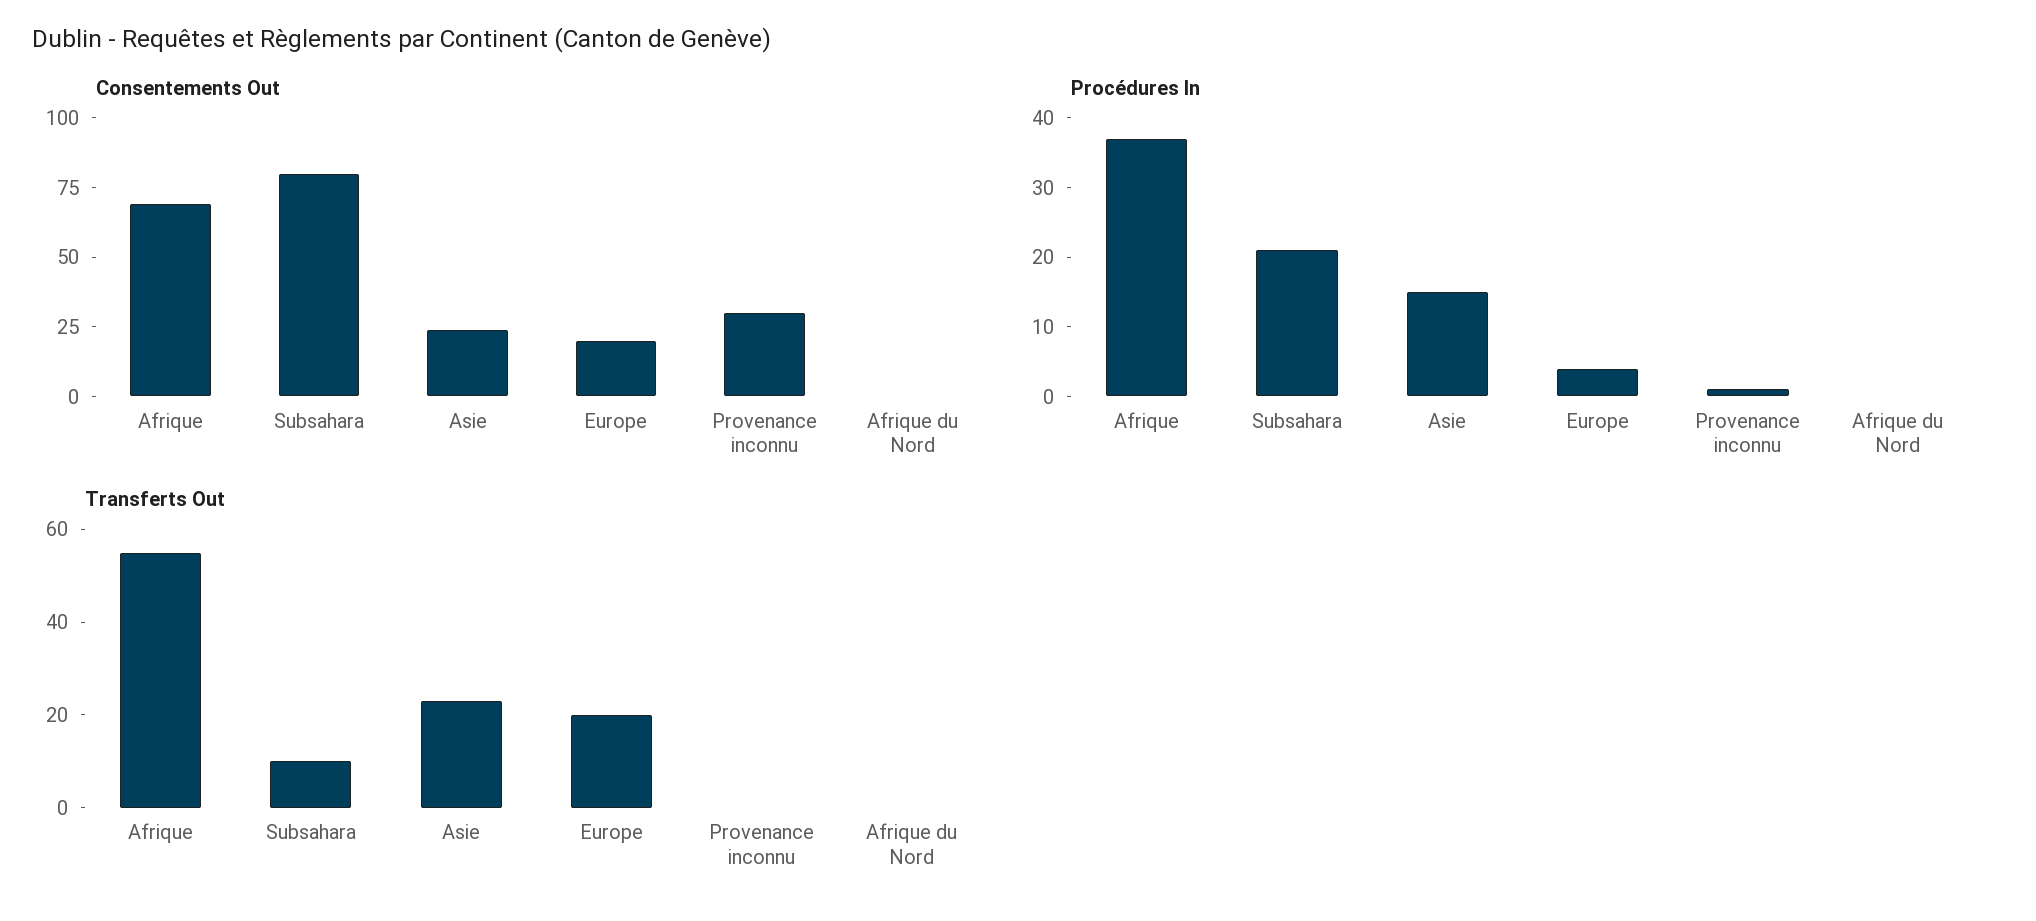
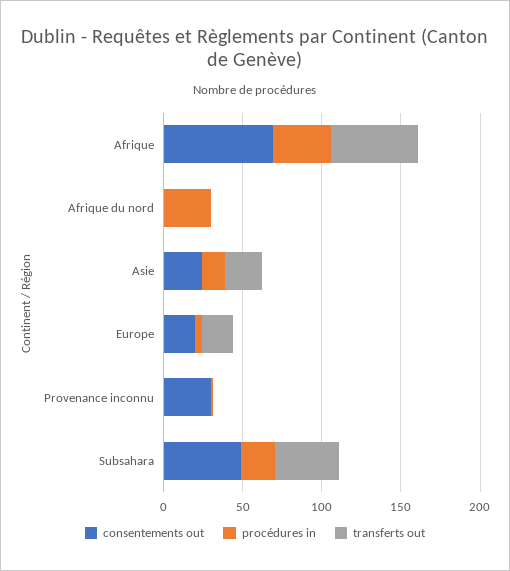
  {
    "Consentements Out": {
      "Afrique": 70,
-     "Subsahara": 80,
+     "Subsahara": 50,
      "Asie": 25,
      "Europe": 20,
      "Provenance inconnu": 30,
      "Afrique du Nord": 0
    },
    "Procédures In": {
      "Afrique": 35,
      "Subsahara": 20,
      "Asie": 15,
      "Europe": 5,
      "Provenance inconnu": 0,
-     "Afrique du Nord": 0
+     "Afrique du Nord": 30
    },
    "Transferts Out": {
      "Afrique": 55,
-     "Subsahara": 10,
+     "Subsahara": 40,
      "Asie": 25,
      "Europe": 20,
      "Provenance inconnu": 0,
      "Afrique du Nord": 0
    }
  }

